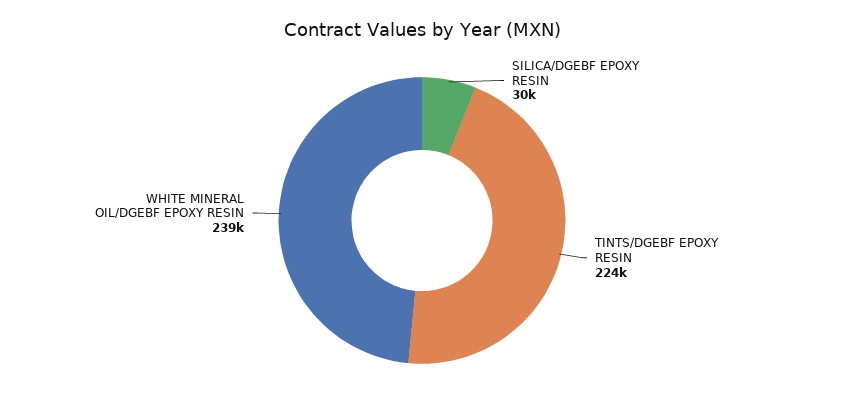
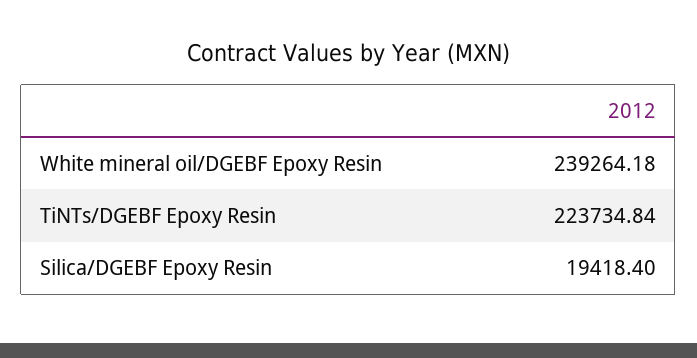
  {
-   "SILICA/DGEBF EPOXY RESIN": 30000,
+   "SILICA/DGEBF EPOXY RESIN": 19418.4,
    "TINTS/DGEBF EPOXY RESIN": 223734.84,
    "WHITE MINERAL OIL/DGEBF EPOXY RESIN": 239264.18
  }

